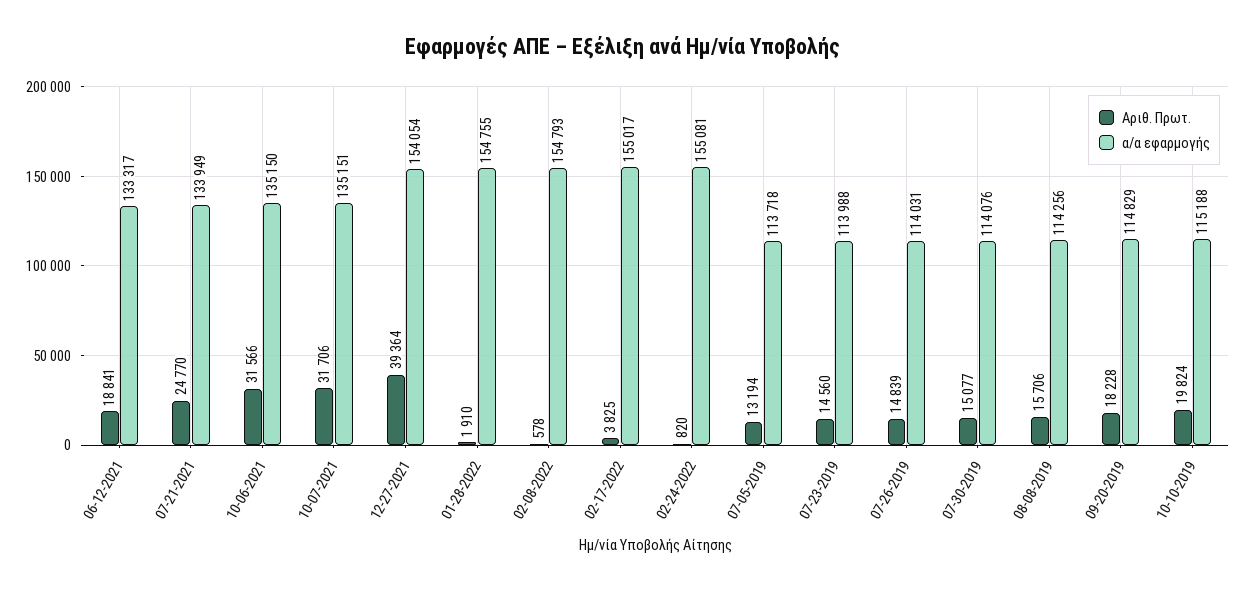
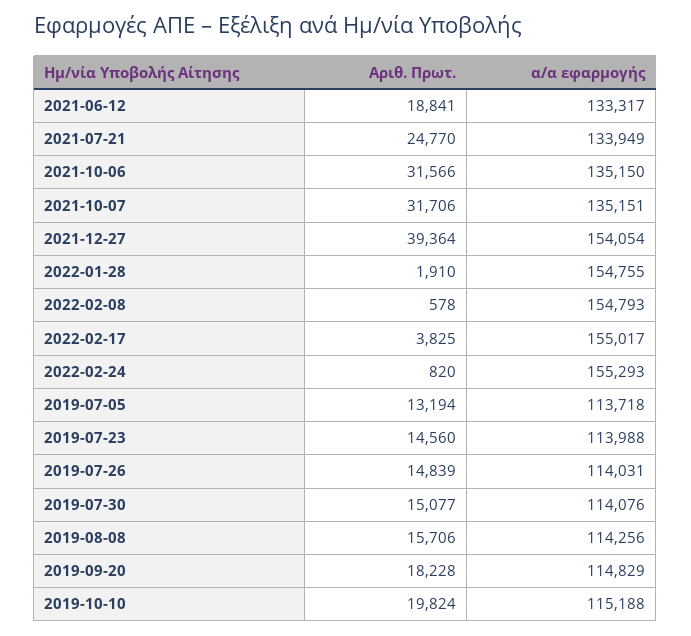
  {
    "Αριθ. Πρωτ.": {
      "06-12-2021": 18841,
      "07-21-2021": 24770,
      "10-06-2021": 31566,
      "10-07-2021": 31706,
      "12-27-2021": 39364,
      "01-28-2022": 1910,
      "02-08-2022": 578,
      "02-17-2022": 3825,
      "02-24-2022": 820,
      "07-05-2019": 13194,
      "07-23-2019": 14560,
      "07-26-2019": 14839,
      "07-30-2019": 15077,
      "08-08-2019": 15706,
      "09-20-2019": 18228,
      "10-10-2019": 19824
    },
    "α/α εφαρμογής": {
      "06-12-2021": 133317,
      "07-21-2021": 133949,
      "10-06-2021": 135150,
      "10-07-2021": 135151,
      "12-27-2021": 154054,
      "01-28-2022": 154755,
      "02-08-2022": 154793,
      "02-17-2022": 155017,
-     "02-24-2022": 155081,
+     "02-24-2022": 155293,
      "07-05-2019": 113718,
      "07-23-2019": 113988,
      "07-26-2019": 114031,
      "07-30-2019": 114076,
      "08-08-2019": 114256,
      "09-20-2019": 114829,
      "10-10-2019": 115188
    }
  }

